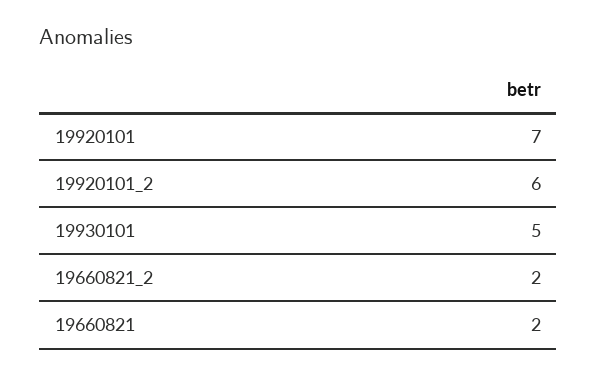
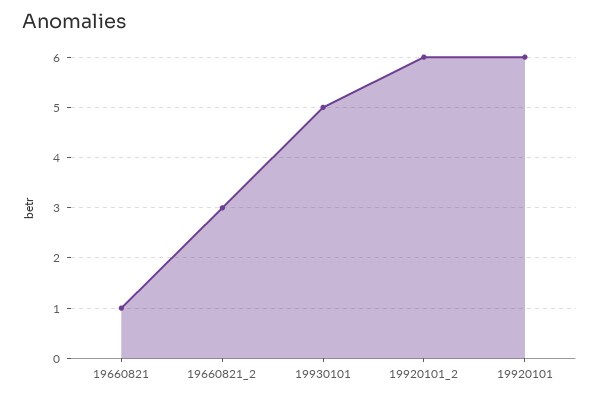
  {
-   "19920101": 7,
+   "19920101": 6,
    "19920101_2": 6,
    "19930101": 5,
-   "19660821_2": 2,
+   "19660821_2": 3,
-   "19660821": 2
+   "19660821": 1
  }

